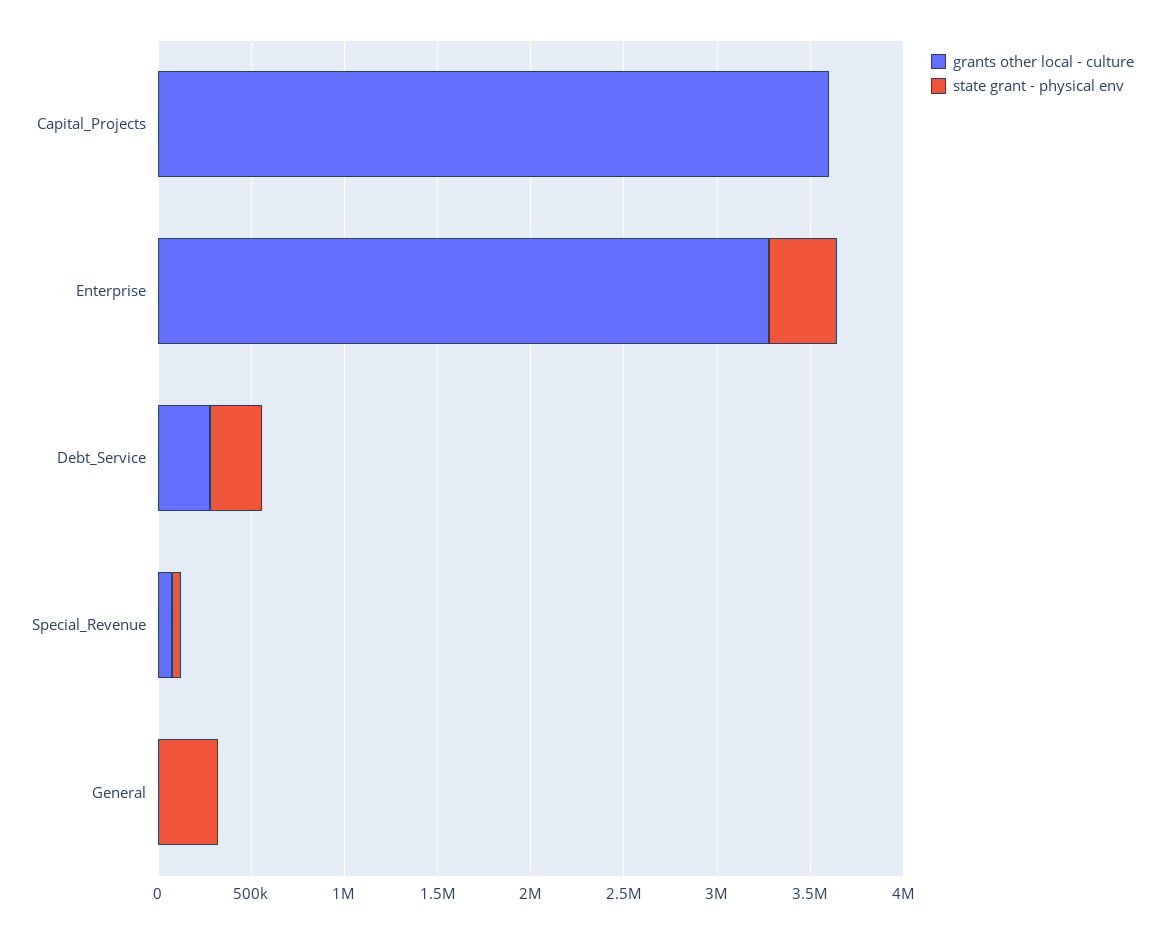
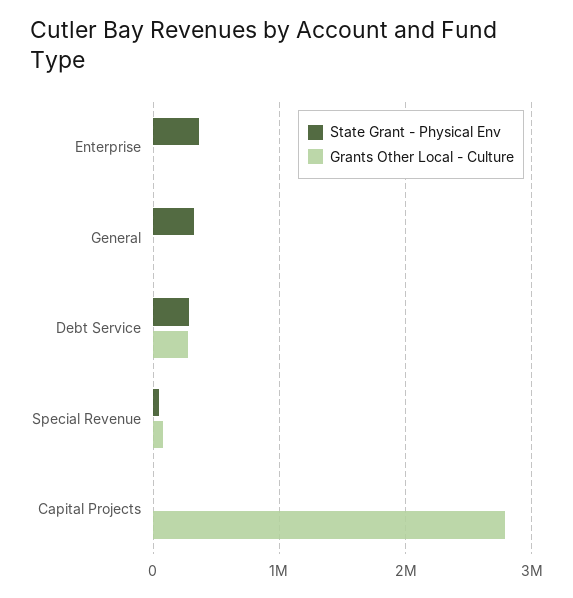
  {
    "grants other local - culture": {
-     "Capital_Projects": 3600000,
+     "Capital_Projects": 2800000,
-     "Enterprise": 3300000,
+     "Enterprise": 0,
      "Debt_Service": 300000,
      "Special_Revenue": 100000,
      "General": 0
    },
    "state grant - physical env": {
      "Capital_Projects": 0,
      "Enterprise": 400000,
      "Debt_Service": 300000,
      "Special_Revenue": 0,
      "General": 300000
    }
  }

